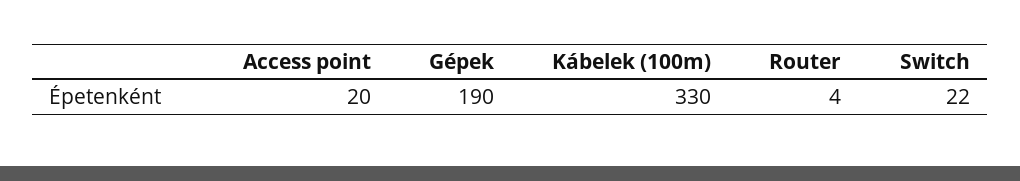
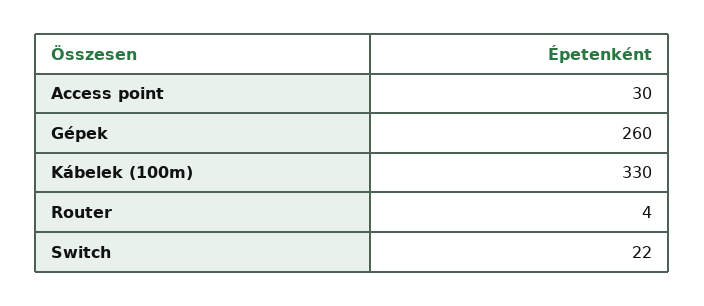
  {
-   "Access point": 20,
+   "Access point": 30,
-   "Gépek": 190,
+   "Gépek": 260,
    "Kábelek (100m)": 330,
    "Router": 4,
    "Switch": 22
  }

